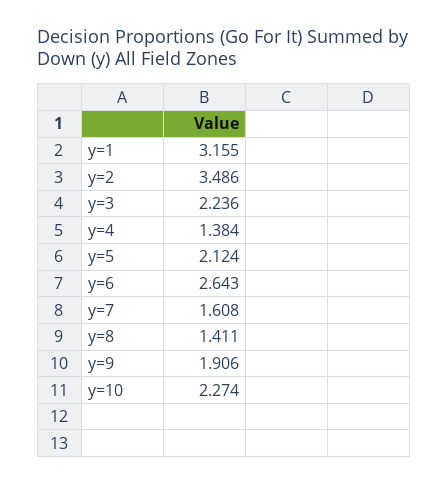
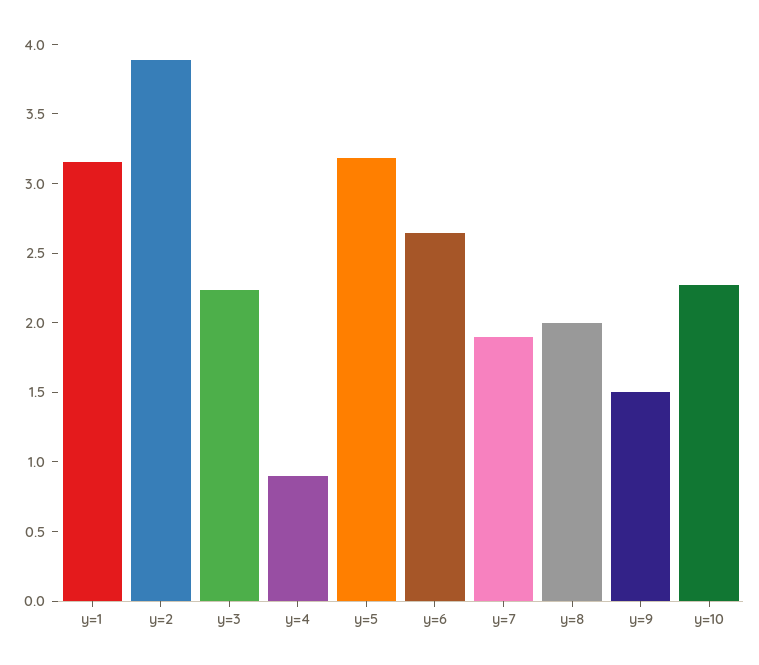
  {
    "y=1": 3.155,
-   "y=2": 3.486,
+   "y=2": 3.9,
    "y=3": 2.236,
-   "y=4": 1.384,
+   "y=4": 0.9,
-   "y=5": 2.124,
+   "y=5": 3.2,
    "y=6": 2.643,
-   "y=7": 1.608,
+   "y=7": 1.9,
-   "y=8": 1.411,
+   "y=8": 2,
-   "y=9": 1.906,
+   "y=9": 1.5,
    "y=10": 2.274
  }

